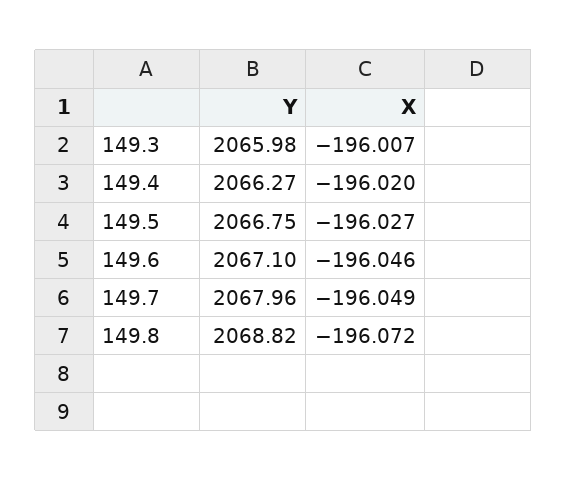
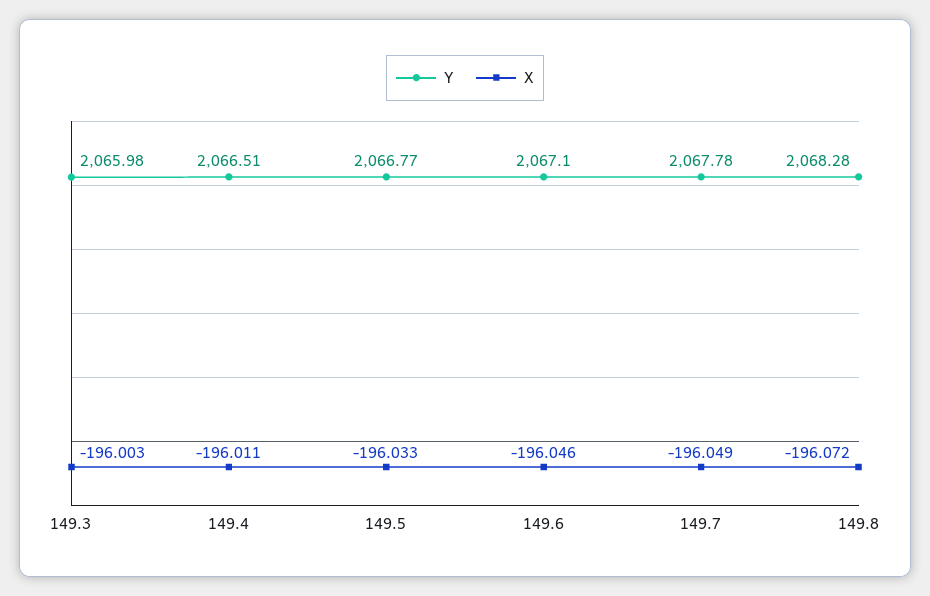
  {
    "Y": {
      "149.3": 2065.98,
-     "149.4": 2066.27,
+     "149.4": 2066.51,
-     "149.5": 2066.75,
+     "149.5": 2066.77,
      "149.6": 2067.1,
-     "149.7": 2067.96,
+     "149.7": 2067.78,
-     "149.8": 2068.82
+     "149.8": 2068.28
    },
    "X": {
-     "149.3": -196.007,
+     "149.3": -196.003,
-     "149.4": -196.02,
+     "149.4": -196.011,
-     "149.5": -196.027,
+     "149.5": -196.033,
      "149.6": -196.046,
      "149.7": -196.049,
      "149.8": -196.072
    }
  }

